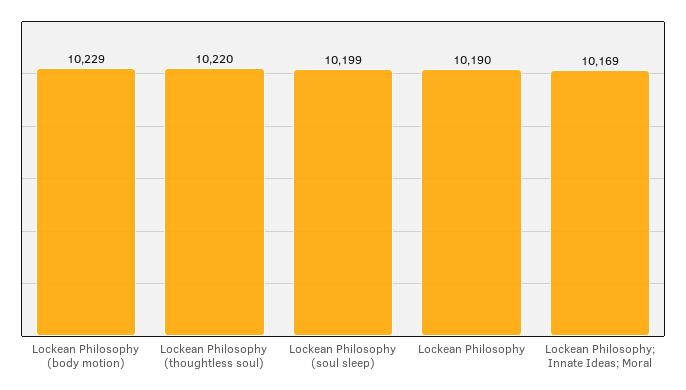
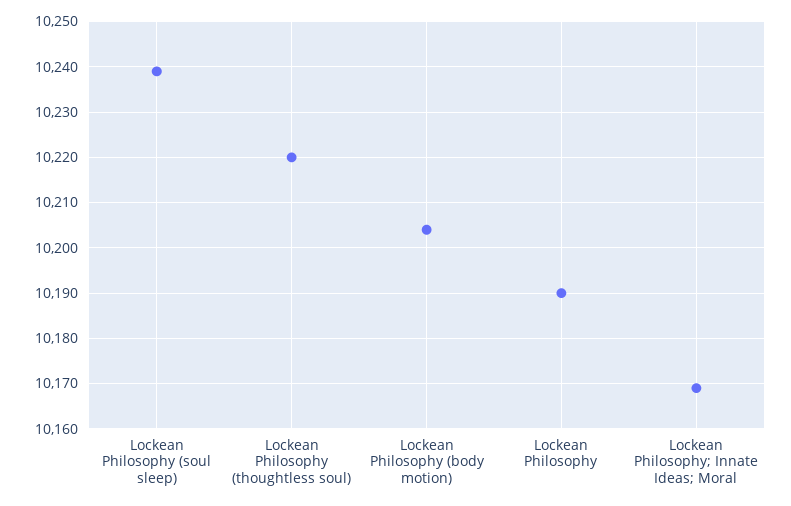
  {
-   "Lockean Philosophy (body motion)": 10229,
+   "Lockean Philosophy (body motion)": 10205,
    "Lockean Philosophy (thoughtless soul)": 10220,
-   "Lockean Philosophy (soul sleep)": 10199,
+   "Lockean Philosophy (soul sleep)": 10240,
    "Lockean Philosophy": 10190,
    "Lockean Philosophy; Innate Ideas; Moral": 10169
  }

